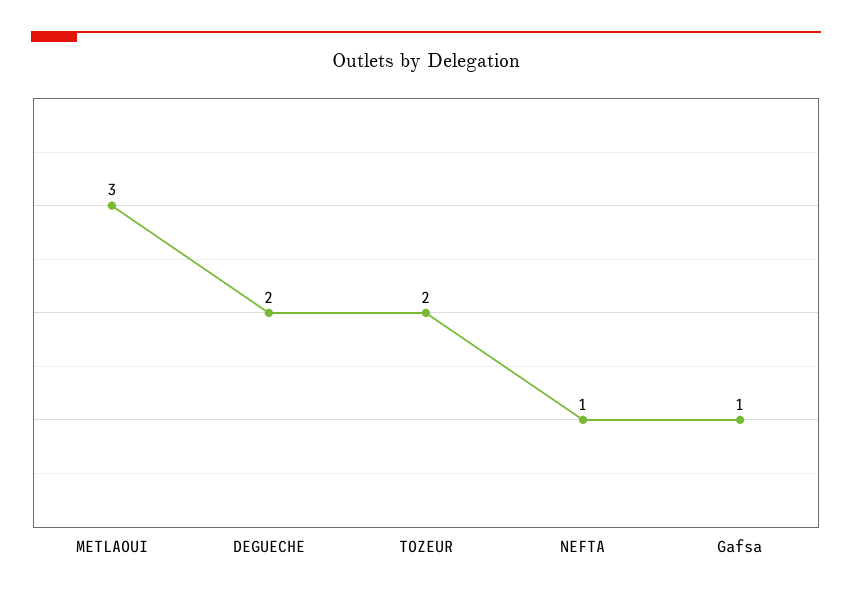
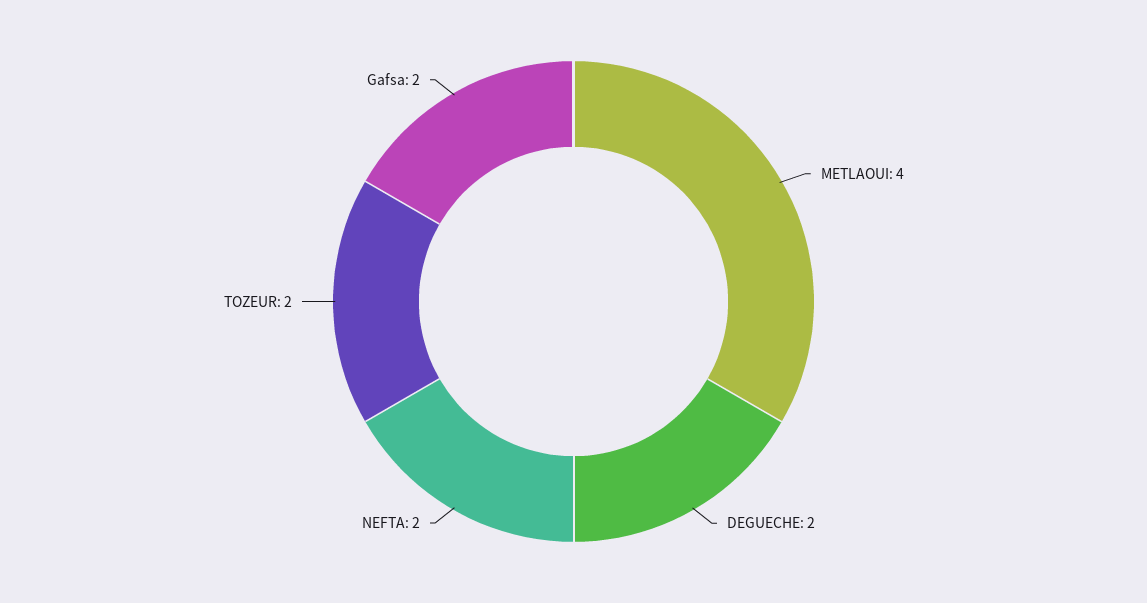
  {
-   "METLAOUI": 3,
+   "METLAOUI": 4,
    "DEGUECHE": 2,
    "TOZEUR": 2,
-   "NEFTA": 1,
+   "NEFTA": 2,
-   "Gafsa": 1
+   "Gafsa": 2
  }

